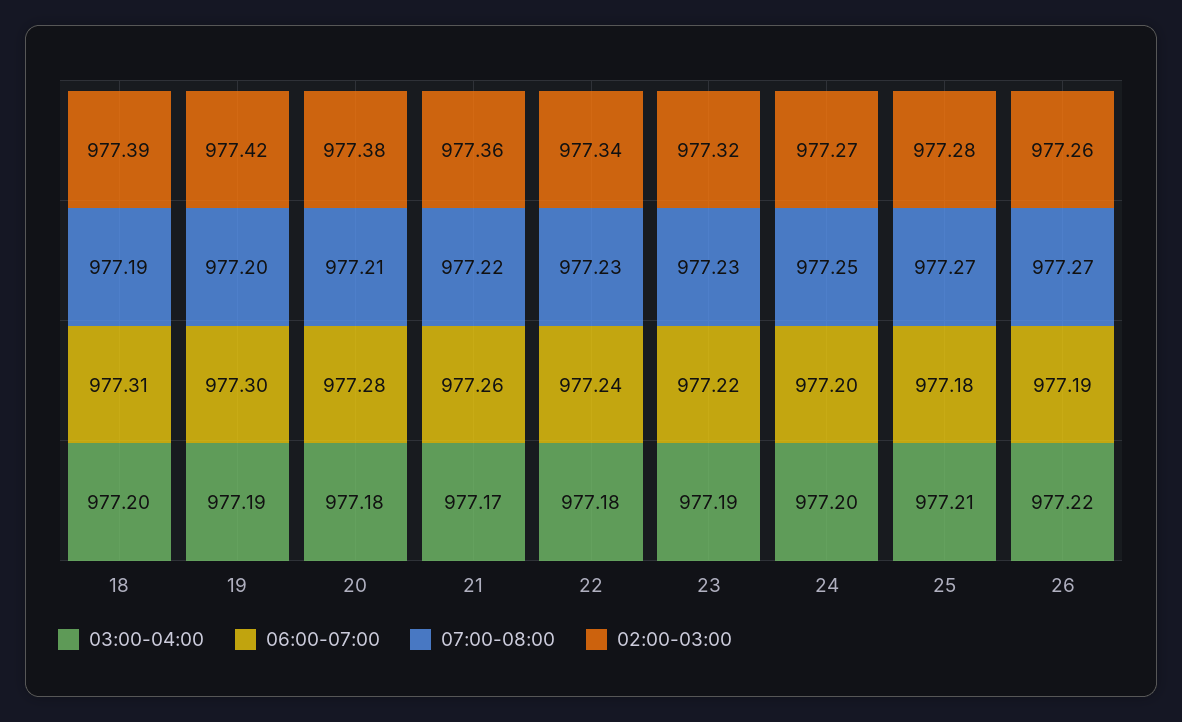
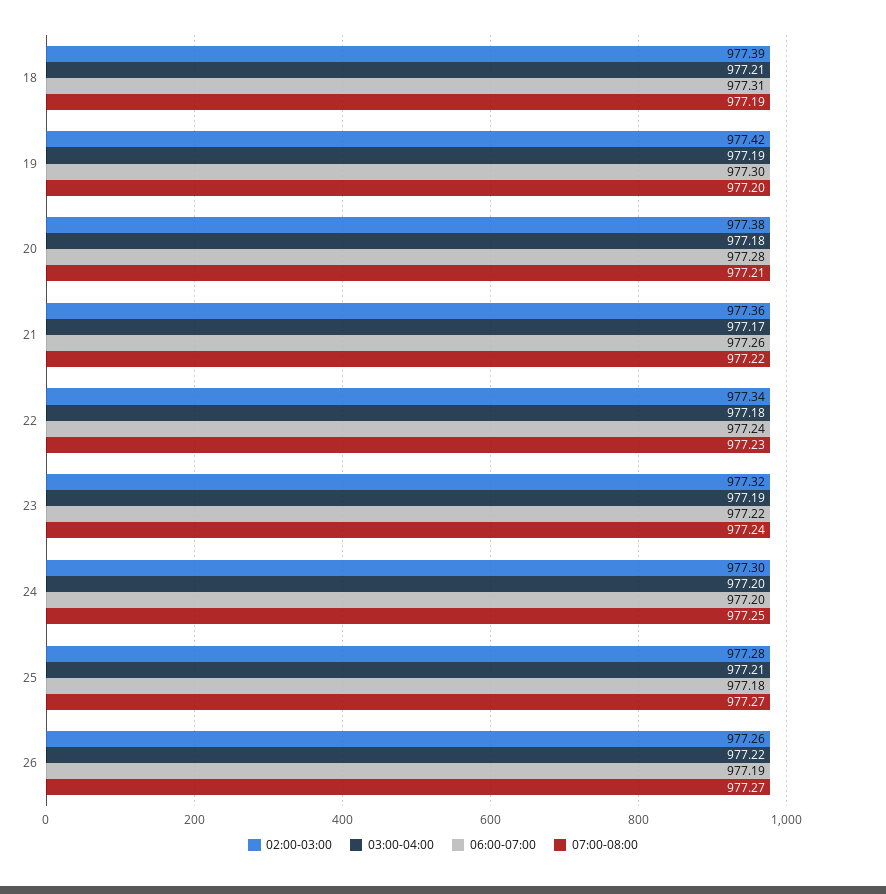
  {
    "03:00-04:00": {
-     "18": 977.2,
+     "18": 977.21,
      "19": 977.19,
      "20": 977.18,
      "21": 977.17,
      "22": 977.18,
      "23": 977.19,
      "24": 977.2,
      "25": 977.21,
      "26": 977.22
    },
    "06:00-07:00": {
      "18": 977.31,
      "19": 977.3,
      "20": 977.28,
      "21": 977.26,
      "22": 977.24,
      "23": 977.22,
      "24": 977.2,
      "25": 977.18,
      "26": 977.19
    },
    "07:00-08:00": {
      "18": 977.19,
      "19": 977.2,
      "20": 977.21,
      "21": 977.22,
      "22": 977.23,
-     "23": 977.23,
+     "23": 977.24,
      "24": 977.25,
      "25": 977.27,
      "26": 977.27
    },
    "02:00-03:00": {
      "18": 977.39,
      "19": 977.42,
      "20": 977.38,
      "21": 977.36,
      "22": 977.34,
      "23": 977.32,
-     "24": 977.27,
+     "24": 977.3,
      "25": 977.28,
      "26": 977.26
    }
  }

